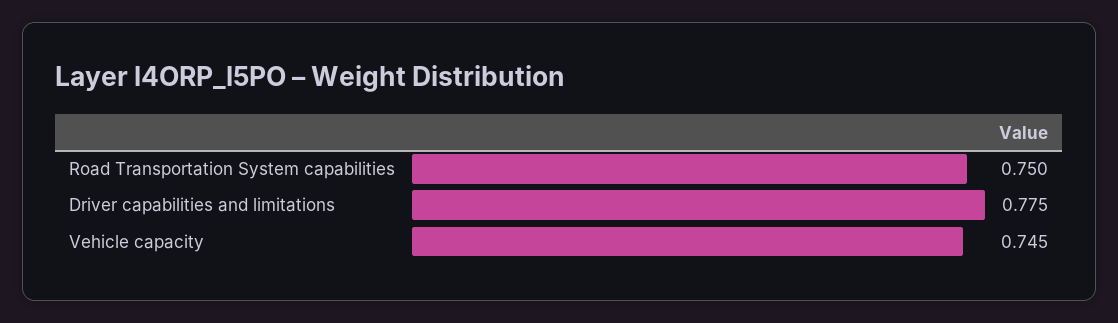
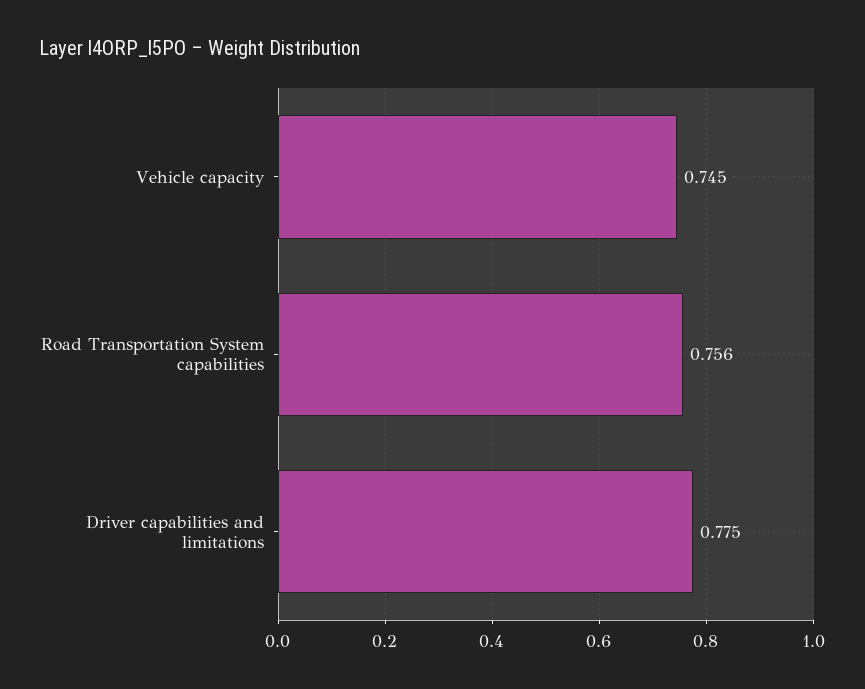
  {
-   "Road Transportation System capabilities": 0.75,
+   "Road Transportation System capabilities": 0.756,
    "Driver capabilities and limitations": 0.775,
    "Vehicle capacity": 0.745
  }

